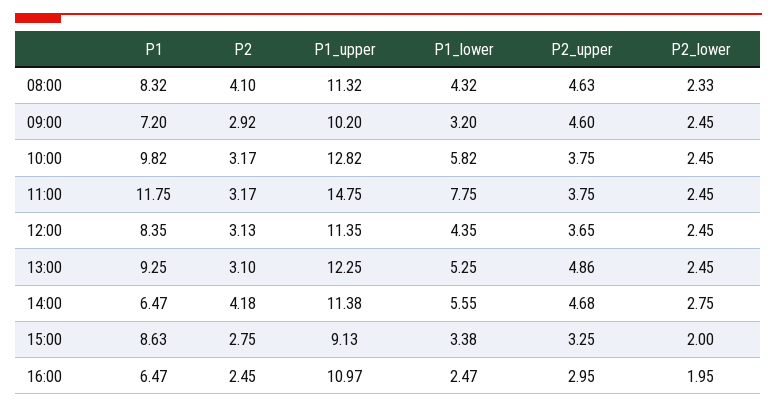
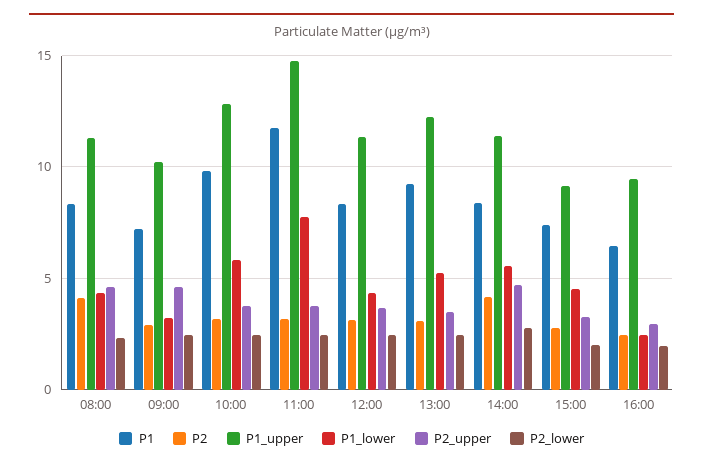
  {
    "P1": {
      "08:00": 8.32,
      "09:00": 7.2,
      "10:00": 9.82,
      "11:00": 11.75,
      "12:00": 8.35,
      "13:00": 9.25,
-     "14:00": 6.47,
+     "14:00": 8.5,
-     "15:00": 8.63,
+     "15:00": 7.5,
      "16:00": 6.47
    },
    "P2": {
      "08:00": 4.1,
      "09:00": 2.92,
      "10:00": 3.17,
      "11:00": 3.17,
      "12:00": 3.13,
      "13:00": 3.1,
      "14:00": 4.18,
      "15:00": 2.75,
      "16:00": 2.45
    },
    "P1_upper": {
      "08:00": 11.32,
      "09:00": 10.2,
      "10:00": 12.82,
      "11:00": 14.75,
      "12:00": 11.35,
      "13:00": 12.25,
      "14:00": 11.38,
      "15:00": 9.13,
-     "16:00": 10.97
+     "16:00": 9.5
    },
    "P1_lower": {
      "08:00": 4.32,
      "09:00": 3.2,
      "10:00": 5.82,
      "11:00": 7.75,
      "12:00": 4.35,
      "13:00": 5.25,
      "14:00": 5.55,
-     "15:00": 3.38,
+     "15:00": 4.5,
      "16:00": 2.47
    },
    "P2_upper": {
      "08:00": 4.63,
      "09:00": 4.6,
      "10:00": 3.75,
      "11:00": 3.75,
      "12:00": 3.65,
-     "13:00": 4.86,
+     "13:00": 3.5,
      "14:00": 4.68,
      "15:00": 3.25,
      "16:00": 2.95
    },
    "P2_lower": {
      "08:00": 2.33,
      "09:00": 2.45,
      "10:00": 2.45,
      "11:00": 2.45,
      "12:00": 2.45,
      "13:00": 2.45,
      "14:00": 2.75,
      "15:00": 2,
      "16:00": 1.95
    }
  }

